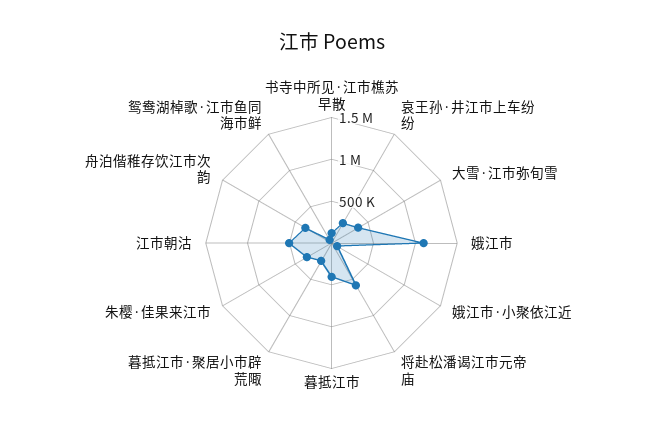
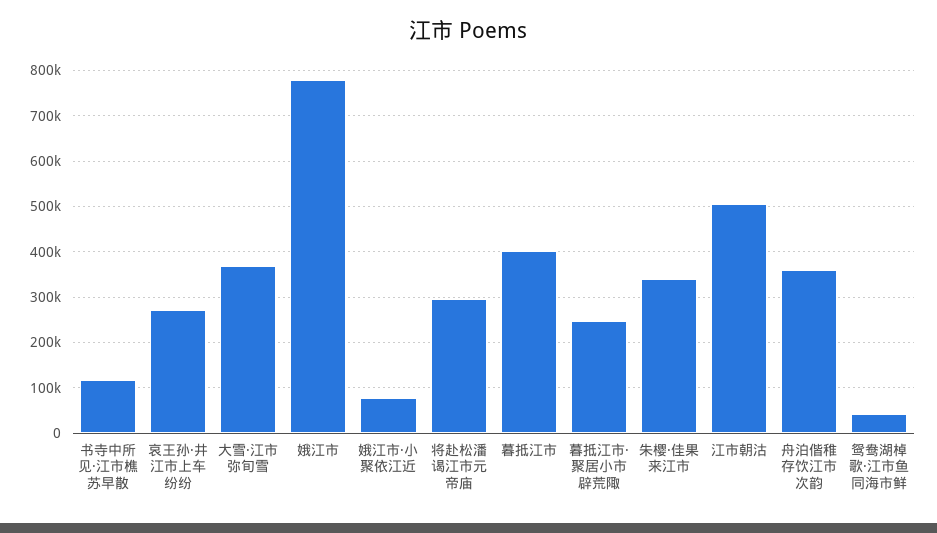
  {
    "书寺中所见·江市樵苏早散": 120000,
    "哀王孙·井江市上车纷纷": 280000,
    "大雪·江市弥旬雪": 360000,
-   "娥江市": 1100000,
+   "娥江市": 780000,
    "娥江市·小聚依江近": 80000,
-   "将赴松潘谒江市元帝庙": 600000,
+   "将赴松潘谒江市元帝庙": 300000,
    "暮抵江市": 400000,
    "暮抵江市·聚居小市辟荒陬": 240000,
    "朱樱·佳果来江市": 340000,
    "江市朝沽": 500000,
    "舟泊偕稚存饮江市次韵": 360000,
    "鸳鸯湖棹歌·江市鱼同海市鲜": 40000
  }

